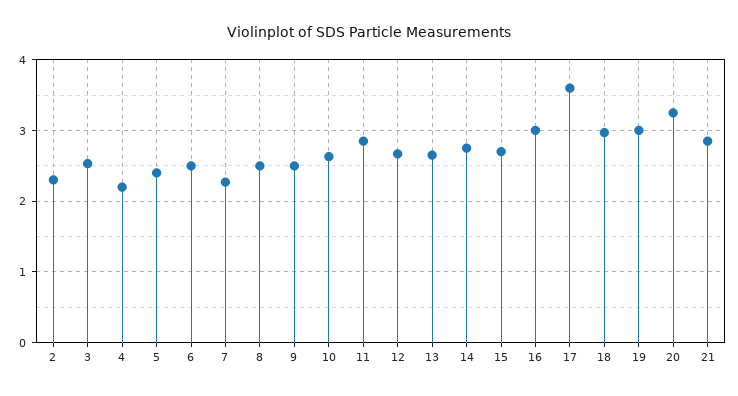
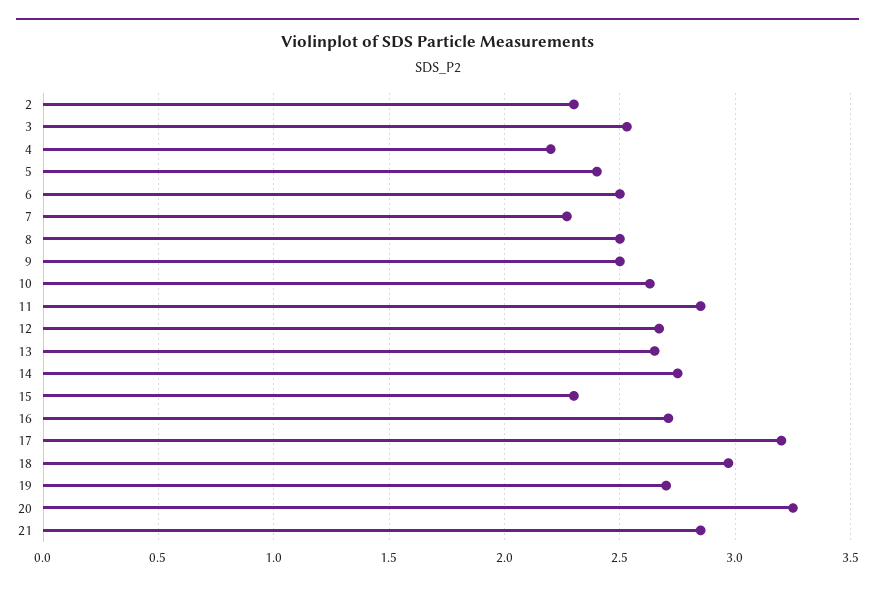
  {
    "2": 2.3,
    "3": 2.55,
    "4": 2.2,
    "5": 2.4,
    "6": 2.5,
    "7": 2.25,
    "8": 2.5,
    "9": 2.5,
    "10": 2.65,
    "11": 2.85,
    "12": 2.65,
    "13": 2.65,
    "14": 2.75,
-   "15": 2.7,
+   "15": 2.3,
-   "16": 3,
+   "16": 2.7,
-   "17": 3.6,
+   "17": 3.2,
    "18": 2.95,
-   "19": 3,
+   "19": 2.7,
    "20": 3.25,
    "21": 2.85
  }

